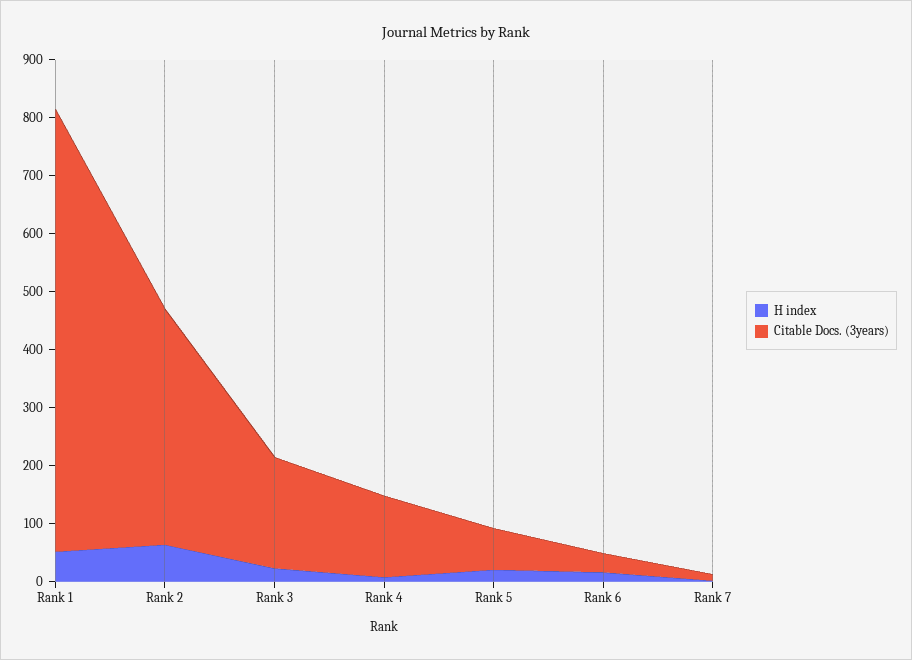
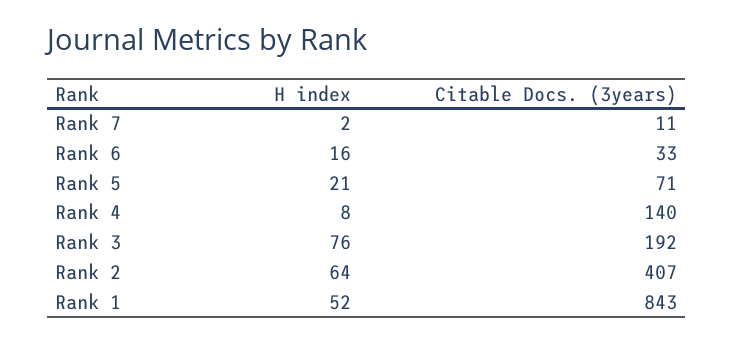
  {
    "H index": {
      "Rank 1": 52,
      "Rank 2": 64,
-     "Rank 3": 20,
+     "Rank 3": 76,
      "Rank 4": 8,
      "Rank 5": 21,
      "Rank 6": 16,
      "Rank 7": 2
    },
    "Citable Docs. (3years)": {
-     "Rank 1": 760,
+     "Rank 1": 843,
      "Rank 2": 407,
      "Rank 3": 192,
      "Rank 4": 140,
      "Rank 5": 71,
      "Rank 6": 33,
      "Rank 7": 11
    }
  }

